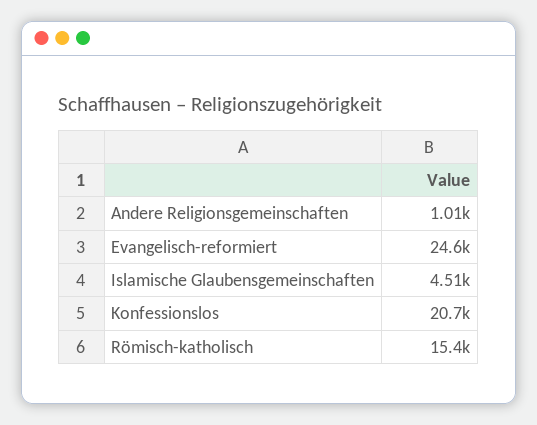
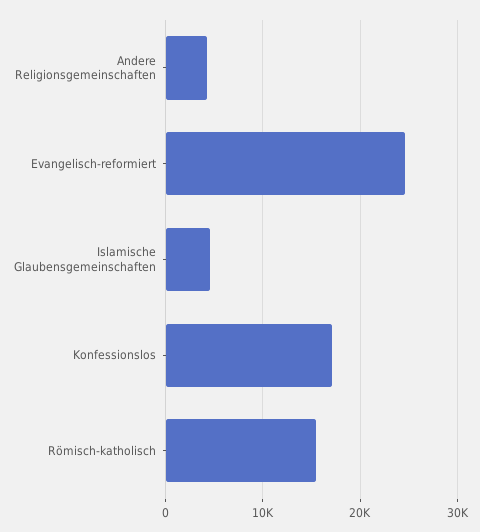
  {
-   "Andere Religionsgemeinschaften": 1010,
+   "Andere Religionsgemeinschaften": 4000,
    "Evangelisch-reformiert": 24600,
    "Islamische Glaubensgemeinschaften": 4510,
-   "Konfessionslos": 20700,
+   "Konfessionslos": 17000,
    "Römisch-katholisch": 15400
  }

